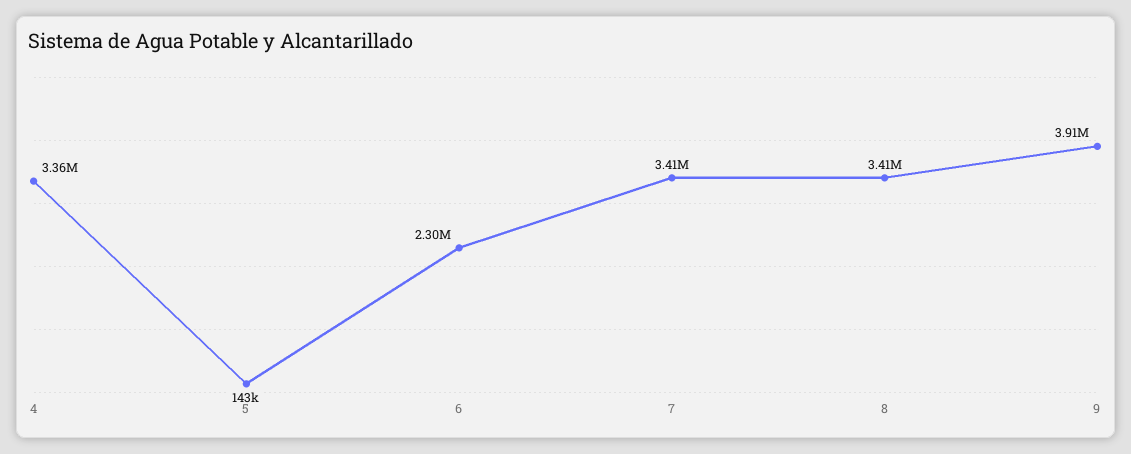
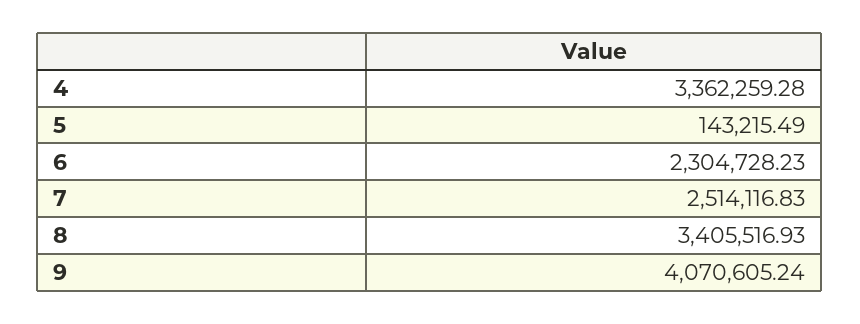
  {
    "4": 3362259.28,
    "5": 143215.49,
    "6": 2304728.23,
-   "7": 3410000,
+   "7": 2514116.83,
    "8": 3405516.93,
-   "9": 3910000
+   "9": 4070605.24
  }

